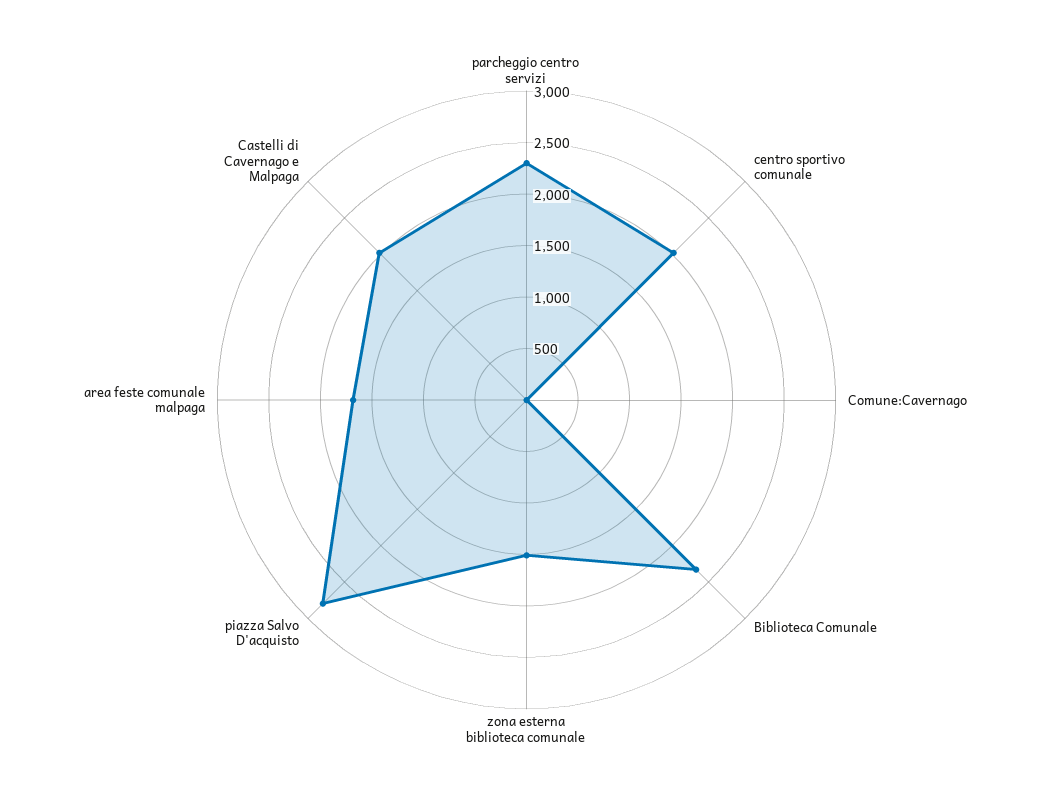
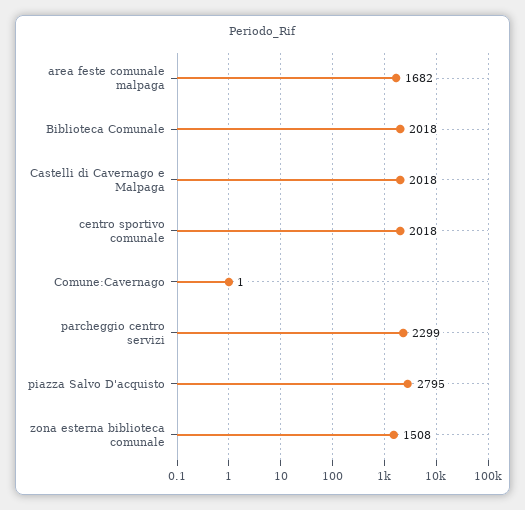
  {
    "parcheggio centro servizi": 2299,
    "centro sportivo comunale": 2018,
    "Comune:Cavernago": 1,
-   "Biblioteca Comunale": 2300,
+   "Biblioteca Comunale": 2018,
    "zona esterna biblioteca comunale": 1508,
    "piazza Salvo D'acquisto": 2795,
    "area feste comunale malpaga": 1682,
    "Castelli di Cavernago e Malpaga": 2018
  }

